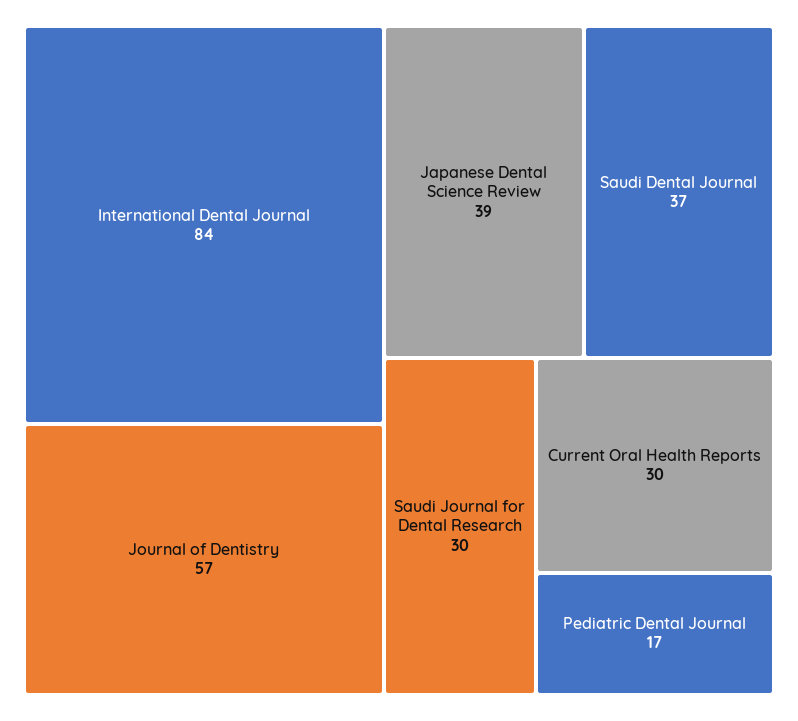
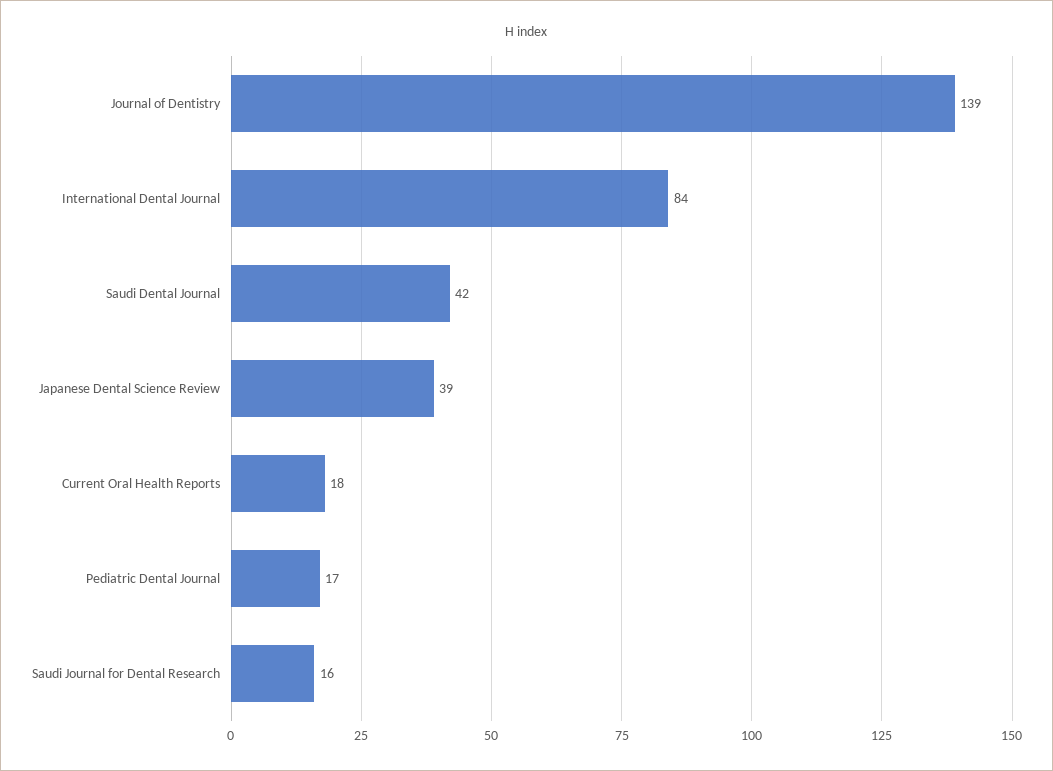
  {
    "International Dental Journal": 84,
-   "Journal of Dentistry": 57,
+   "Journal of Dentistry": 139,
    "Japanese Dental Science Review": 39,
-   "Saudi Dental Journal": 37,
+   "Saudi Dental Journal": 42,
-   "Saudi Journal for Dental Research": 30,
+   "Saudi Journal for Dental Research": 16,
-   "Current Oral Health Reports": 30,
+   "Current Oral Health Reports": 18,
    "Pediatric Dental Journal": 17
  }

